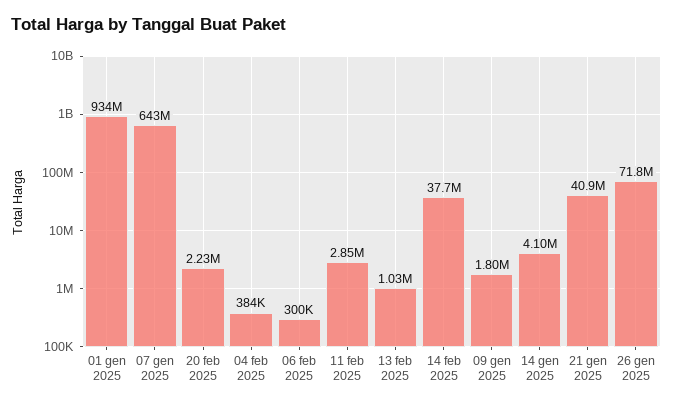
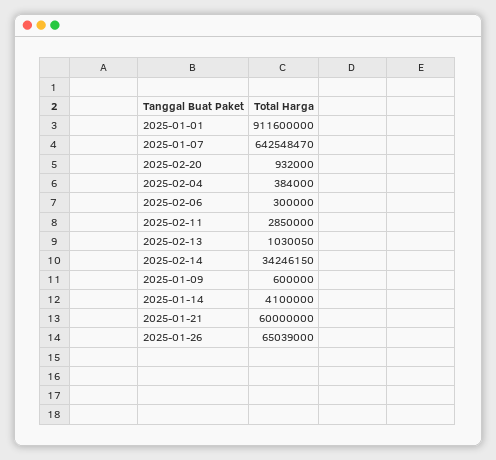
  {
-   "01 gen 2025": 934000000,
+   "01 gen 2025": 911600000,
    "07 gen 2025": 642548470,
-   "20 feb 2025": 2230000,
+   "20 feb 2025": 932000,
    "04 feb 2025": 384000,
    "06 feb 2025": 300000,
    "11 feb 2025": 2850000,
    "13 feb 2025": 1030050,
-   "14 feb 2025": 37700000,
+   "14 feb 2025": 34246150,
-   "09 gen 2025": 1800000,
+   "09 gen 2025": 600000,
    "14 gen 2025": 4100000,
-   "21 gen 2025": 40900000,
+   "21 gen 2025": 60000000,
-   "26 gen 2025": 71800000
+   "26 gen 2025": 65039000
  }

